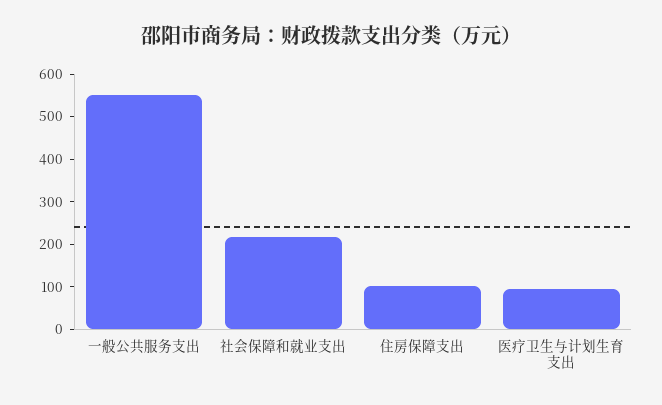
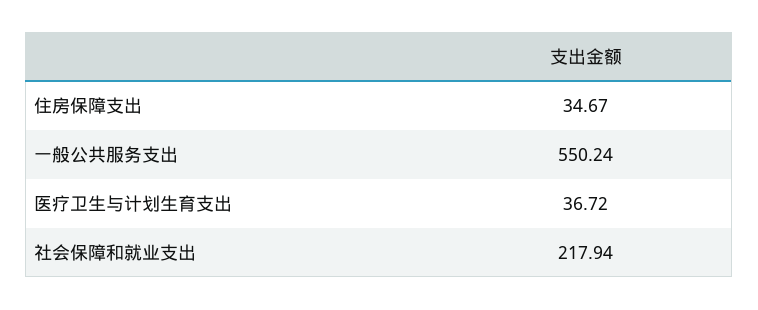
  {
    "一般公共服务支出": 550.24,
    "社会保障和就业支出": 217.94,
-   "住房保障支出": 100,
+   "住房保障支出": 34.67,
-   "医疗卫生与计划生育支出": 100
+   "医疗卫生与计划生育支出": 36.72
  }

